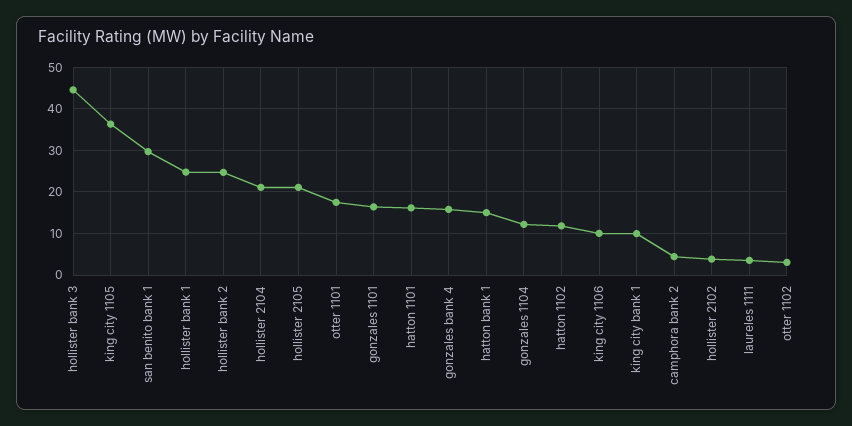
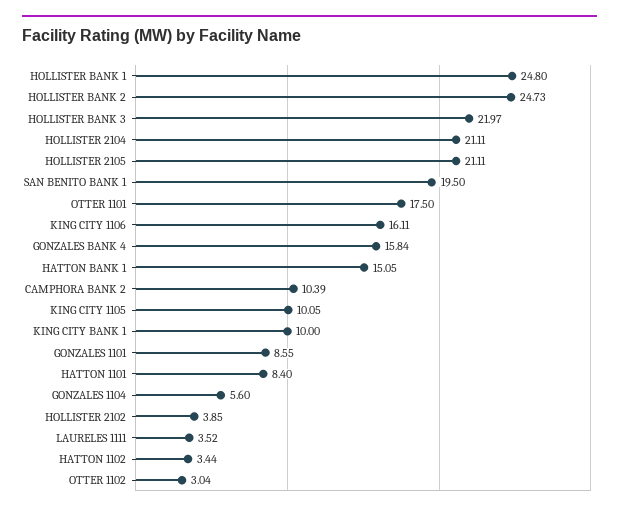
  {
-   "hollister bank 3": 44,
+   "hollister bank 3": 21.97,
-   "king city 1105": 36,
+   "king city 1105": 10.05,
-   "san benito bank 1": 30,
+   "san benito bank 1": 19.5,
    "hollister bank 1": 24.8,
    "hollister bank 2": 24.73,
    "hollister 2104": 21.11,
    "hollister 2105": 21.11,
    "otter 1101": 17.5,
-   "gonzales 1101": 16,
+   "gonzales 1101": 8.55,
-   "hatton 1101": 16,
+   "hatton 1101": 8.4,
    "gonzales bank 4": 15.84,
    "hatton bank 1": 15.05,
-   "gonzales 1104": 12,
+   "gonzales 1104": 5.6,
-   "hatton 1102": 12,
+   "hatton 1102": 3.44,
-   "king city 1106": 10,
+   "king city 1106": 16.11,
    "king city bank 1": 10,
-   "camphora bank 2": 4,
+   "camphora bank 2": 10.39,
    "hollister 2102": 3.85,
    "laureles 1111": 3.52,
    "otter 1102": 3.04
  }

